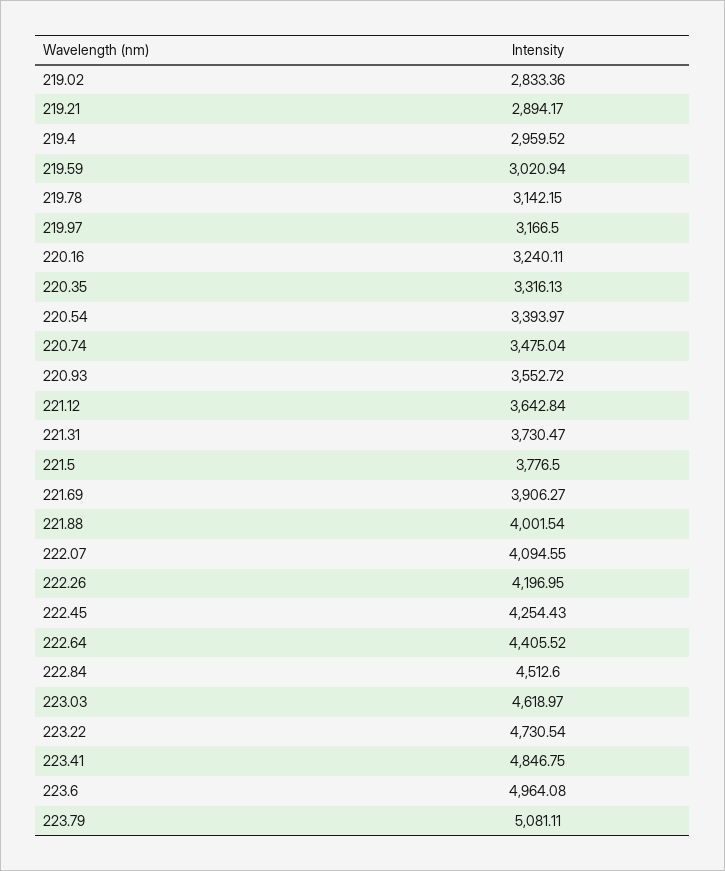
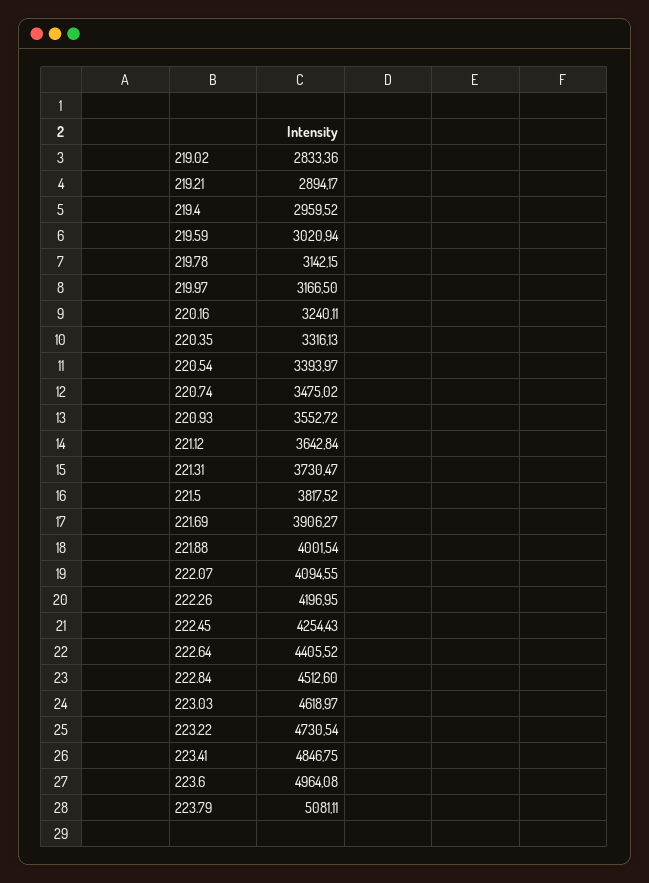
  {
    "219.02": 2833.36,
    "219.21": 2894.17,
    "219.4": 2959.52,
    "219.59": 3020.94,
    "219.78": 3142.15,
    "219.97": 3166.5,
    "220.16": 3240.11,
    "220.35": 3316.13,
    "220.54": 3393.97,
-   "220.74": 3475.04,
+   "220.74": 3475.02,
    "220.93": 3552.72,
    "221.12": 3642.84,
    "221.31": 3730.47,
-   "221.5": 3776.5,
+   "221.5": 3817.52,
    "221.69": 3906.27,
    "221.88": 4001.54,
    "222.07": 4094.55,
    "222.26": 4196.95,
    "222.45": 4254.43,
    "222.64": 4405.52,
    "222.84": 4512.6,
    "223.03": 4618.97,
    "223.22": 4730.54,
    "223.41": 4846.75,
    "223.6": 4964.08,
    "223.79": 5081.11
  }

